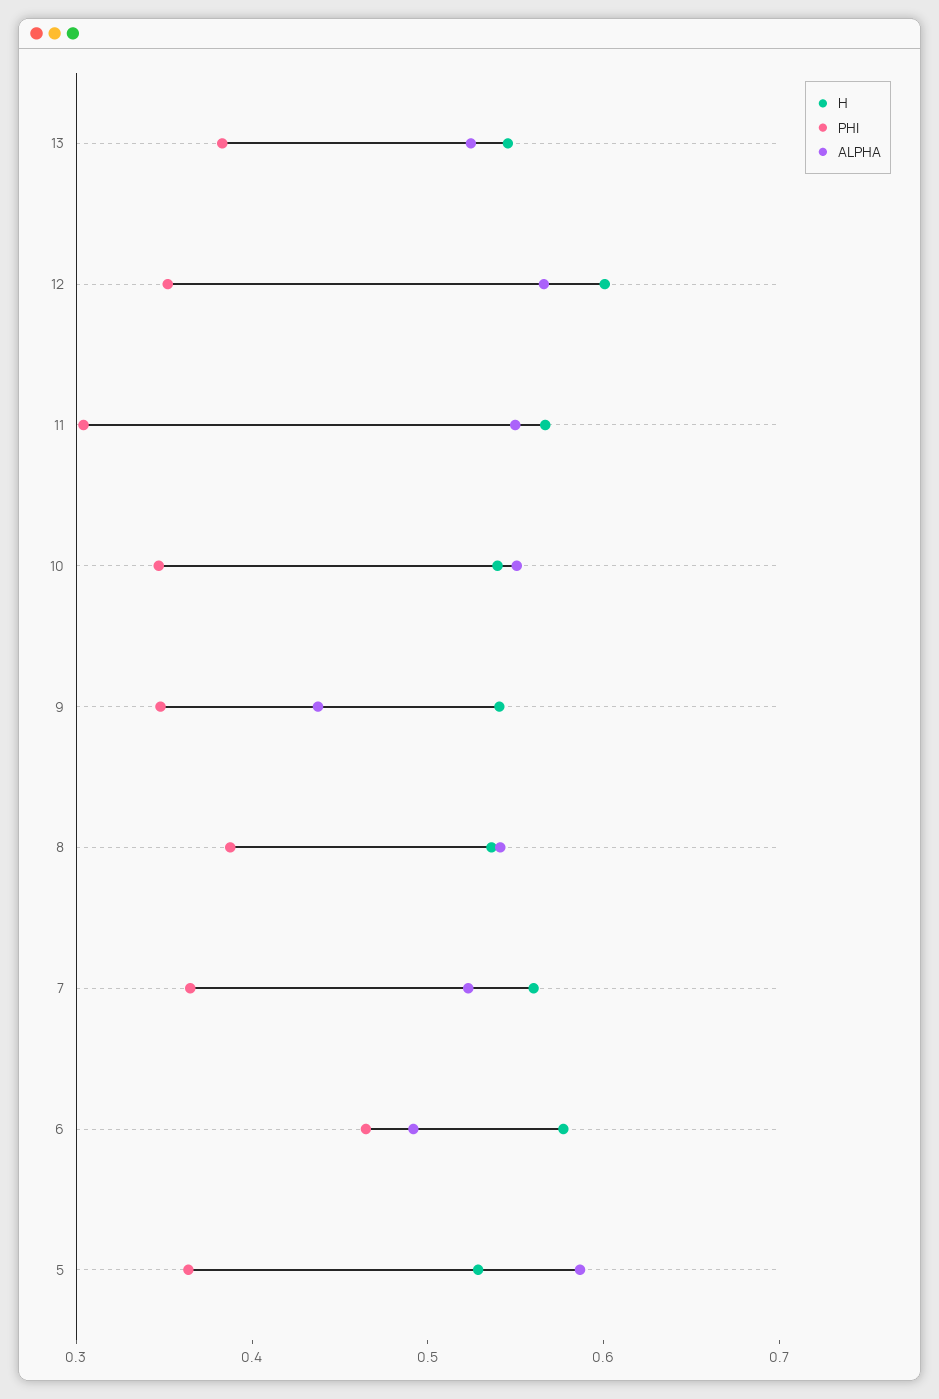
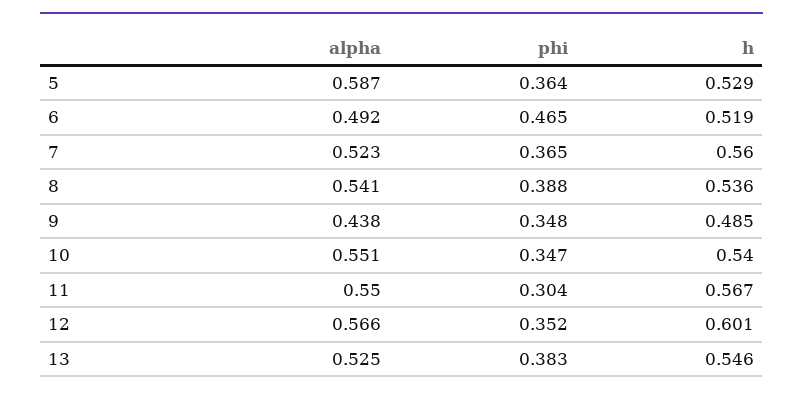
  {
    "H": {
      "13": 0.546,
      "12": 0.601,
      "11": 0.567,
      "10": 0.54,
-     "9": 0.54,
+     "9": 0.485,
      "8": 0.536,
      "7": 0.56,
-     "6": 0.58,
+     "6": 0.519,
      "5": 0.529
    },
    "PHI": {
      "13": 0.383,
      "12": 0.352,
      "11": 0.304,
      "10": 0.347,
      "9": 0.348,
      "8": 0.388,
      "7": 0.365,
      "6": 0.465,
      "5": 0.364
    },
    "ALPHA": {
      "13": 0.525,
      "12": 0.566,
      "11": 0.55,
      "10": 0.551,
      "9": 0.438,
      "8": 0.541,
      "7": 0.523,
      "6": 0.492,
      "5": 0.587
    }
  }

